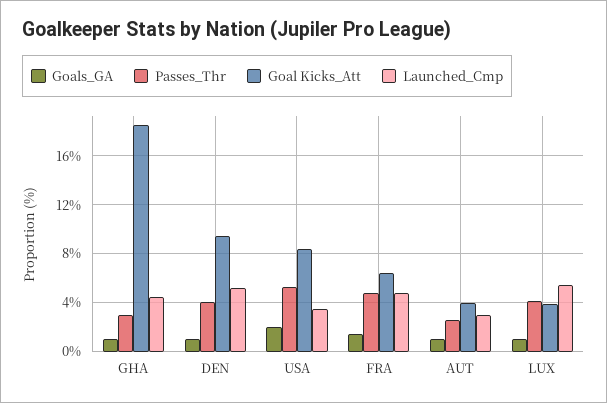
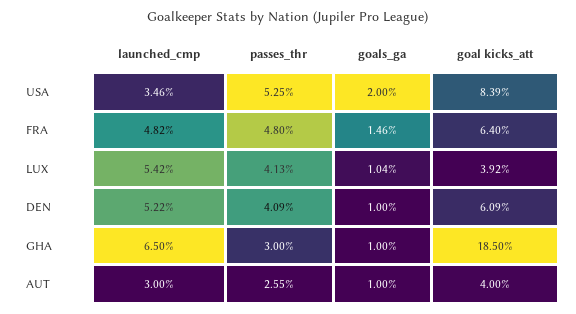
  {
    "Goals_GA": {
      "GHA": 1,
      "DEN": 1,
      "USA": 2,
      "FRA": 1.46,
      "AUT": 1,
      "LUX": 1.04
    },
    "Passes_Thr": {
      "GHA": 3,
      "DEN": 4.09,
      "USA": 5.25,
      "FRA": 4.8,
      "AUT": 2.55,
      "LUX": 4.13
    },
    "Goal Kicks_Att": {
      "GHA": 18.5,
-     "DEN": 9.5,
+     "DEN": 6.09,
      "USA": 8.39,
      "FRA": 6.4,
      "AUT": 4,
      "LUX": 3.92
    },
    "Launched_Cmp": {
-     "GHA": 4.5,
+     "GHA": 6.5,
      "DEN": 5.22,
      "USA": 3.46,
      "FRA": 4.82,
      "AUT": 3,
      "LUX": 5.42
    }
  }

